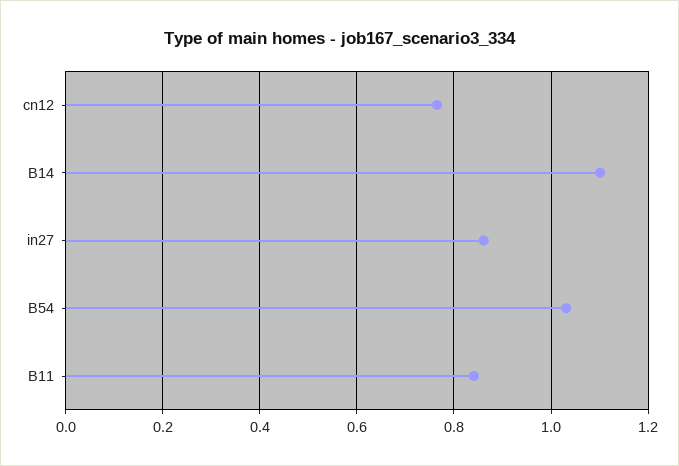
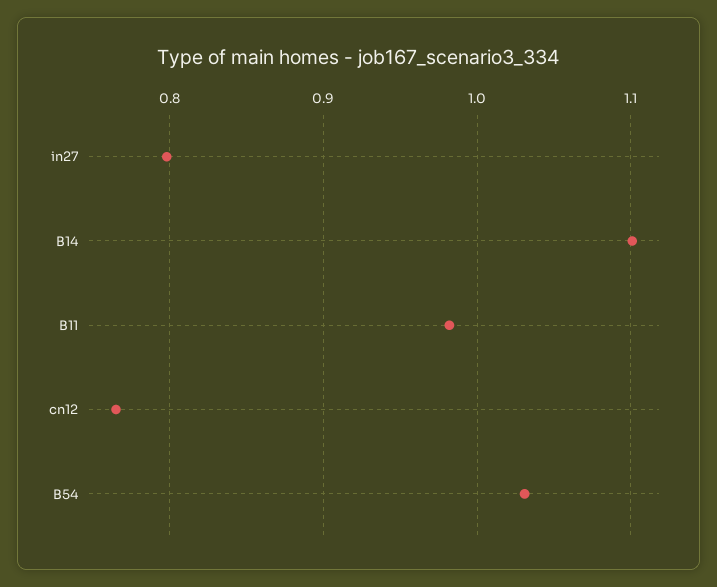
  {
    "cn12": 0.77,
    "B14": 1.1,
-   "in27": 0.86,
+   "in27": 0.8,
    "B54": 1.03,
-   "B11": 0.84
+   "B11": 0.98
  }

